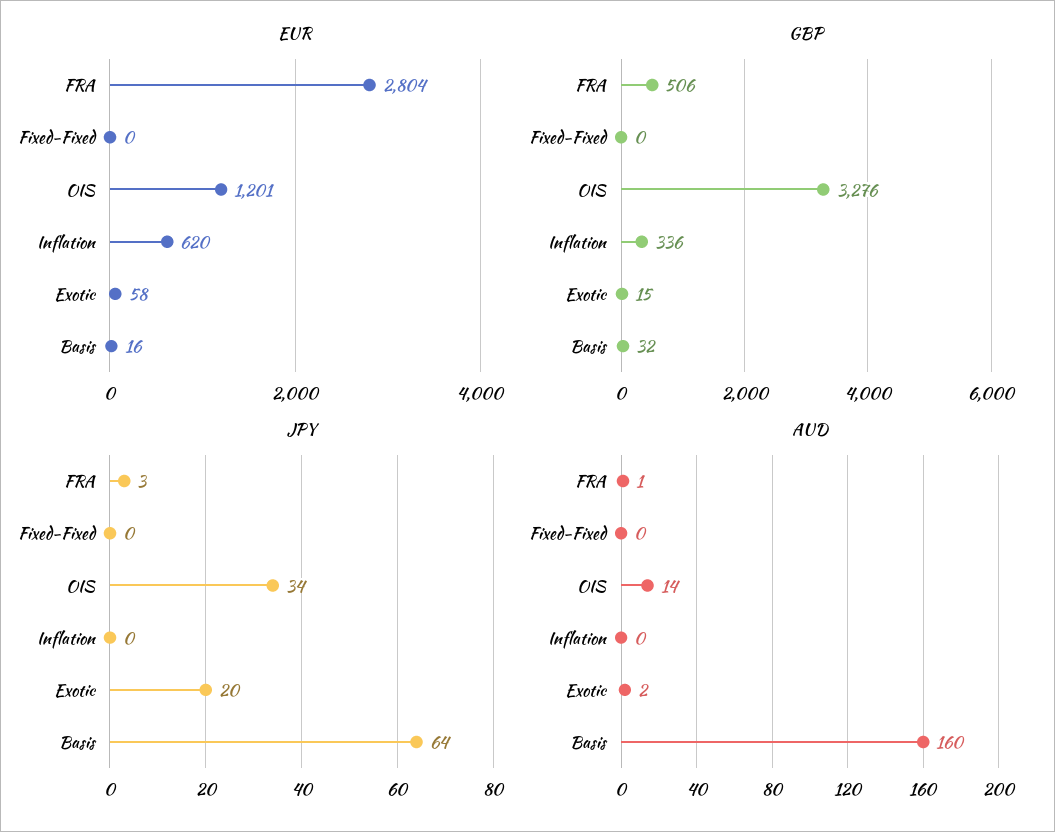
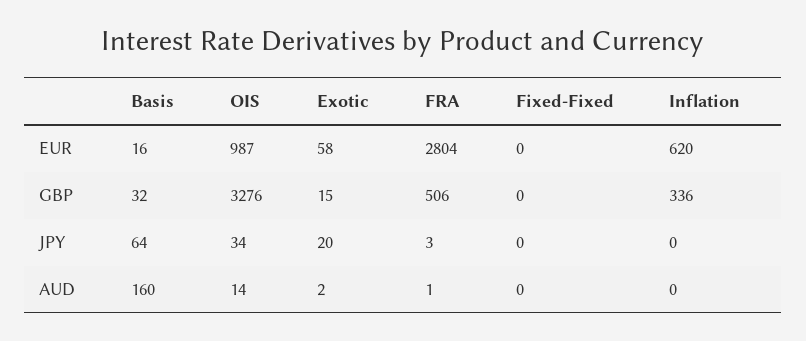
  {
    "EUR": {
      "FRA": 2804,
      "Fixed-Fixed": 0,
-     "OIS": 1201,
+     "OIS": 987,
      "Inflation": 620,
      "Exotic": 58,
      "Basis": 16
    },
    "GBP": {
      "FRA": 506,
      "Fixed-Fixed": 0,
      "OIS": 3276,
      "Inflation": 336,
      "Exotic": 15,
      "Basis": 32
    },
    "JPY": {
      "FRA": 3,
      "Fixed-Fixed": 0,
      "OIS": 34,
      "Inflation": 0,
      "Exotic": 20,
      "Basis": 64
    },
    "AUD": {
      "FRA": 1,
      "Fixed-Fixed": 0,
      "OIS": 14,
      "Inflation": 0,
      "Exotic": 2,
      "Basis": 160
    }
  }

